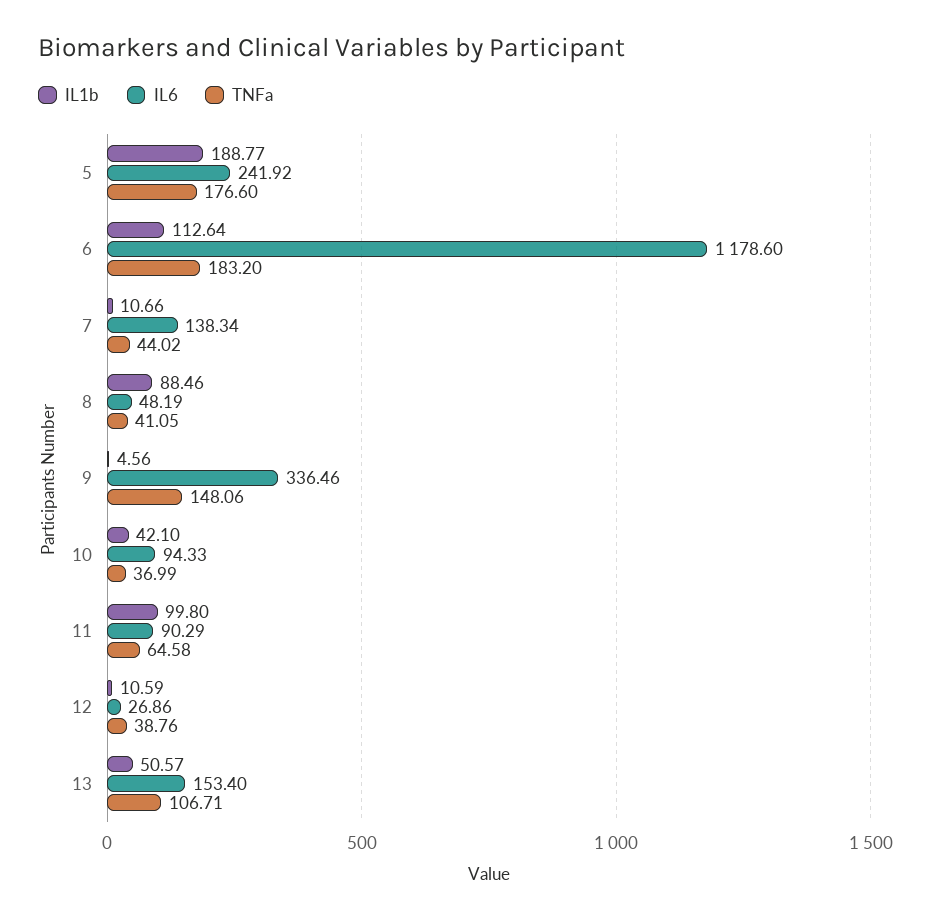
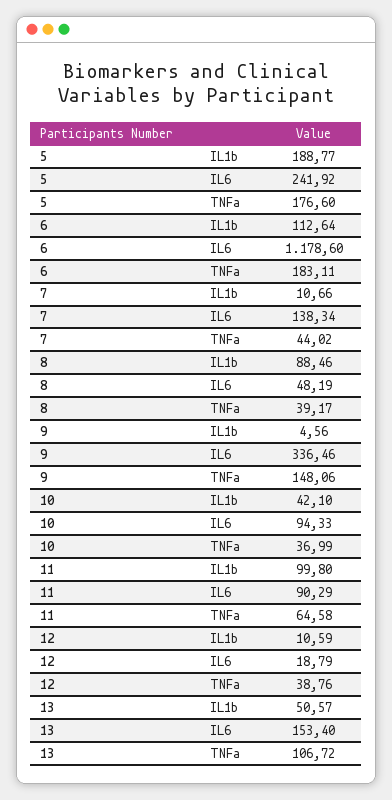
  {
    "IL1b": {
      "5": 188.77,
      "6": 112.64,
      "7": 10.66,
      "8": 88.46,
      "9": 4.56,
      "10": 42.1,
      "11": 99.8,
      "12": 10.59,
      "13": 50.57
    },
    "IL6": {
      "5": 241.92,
      "6": 1178.6,
      "7": 138.34,
      "8": 48.19,
      "9": 336.46,
      "10": 94.33,
      "11": 90.29,
-     "12": 26.86,
+     "12": 18.79,
      "13": 153.4
    },
    "TNFa": {
      "5": 176.6,
-     "6": 183.2,
+     "6": 183.11,
      "7": 44.02,
-     "8": 41.05,
+     "8": 39.17,
      "9": 148.06,
      "10": 36.99,
      "11": 64.58,
      "12": 38.76,
-     "13": 106.71
+     "13": 106.72
    }
  }

